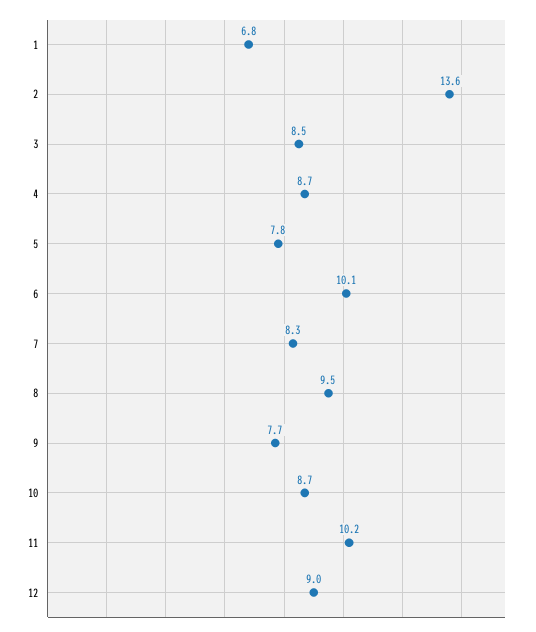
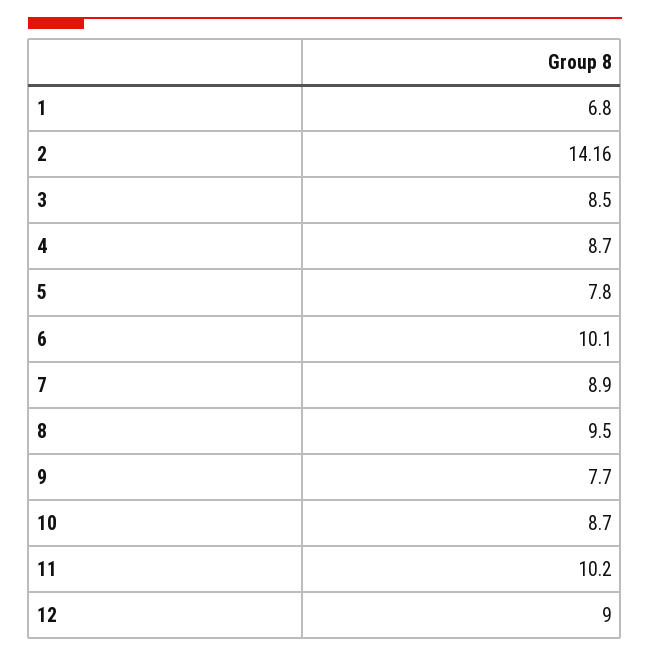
  {
    "1": 6.8,
-   "2": 13.6,
+   "2": 14.16,
    "3": 8.5,
    "4": 8.7,
    "5": 7.8,
    "6": 10.1,
-   "7": 8.3,
+   "7": 8.9,
    "8": 9.5,
    "9": 7.7,
    "10": 8.7,
    "11": 10.2,
    "12": 9
  }

